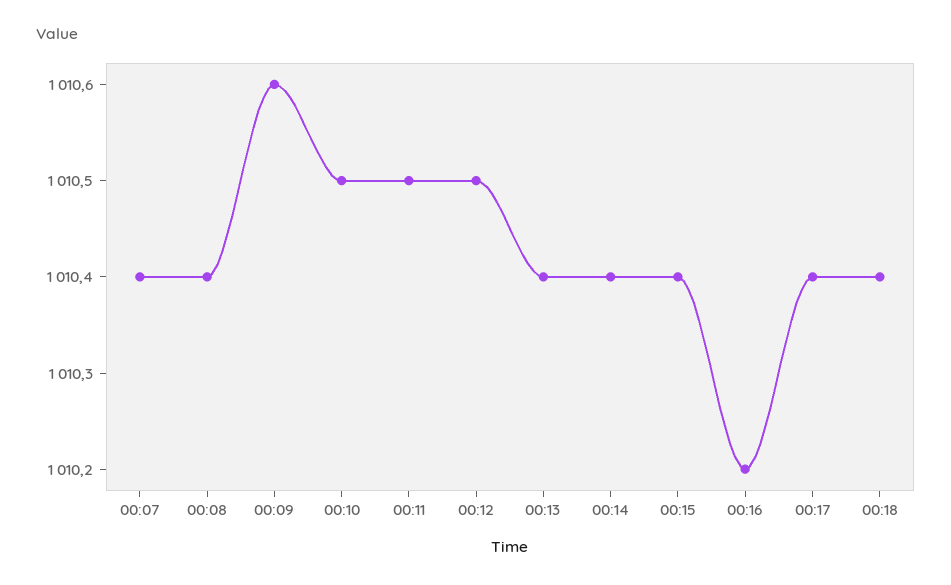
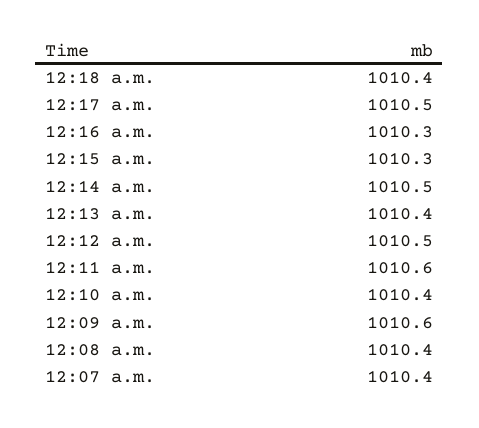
  {
    "00:07": 1010.4,
    "00:08": 1010.4,
    "00:09": 1010.6,
-   "00:10": 1010.5,
+   "00:10": 1010.4,
-   "00:11": 1010.5,
+   "00:11": 1010.6,
    "00:12": 1010.5,
    "00:13": 1010.4,
-   "00:14": 1010.4,
+   "00:14": 1010.5,
-   "00:15": 1010.4,
+   "00:15": 1010.3,
-   "00:16": 1010.2,
+   "00:16": 1010.3,
-   "00:17": 1010.4,
+   "00:17": 1010.5,
    "00:18": 1010.4
  }

